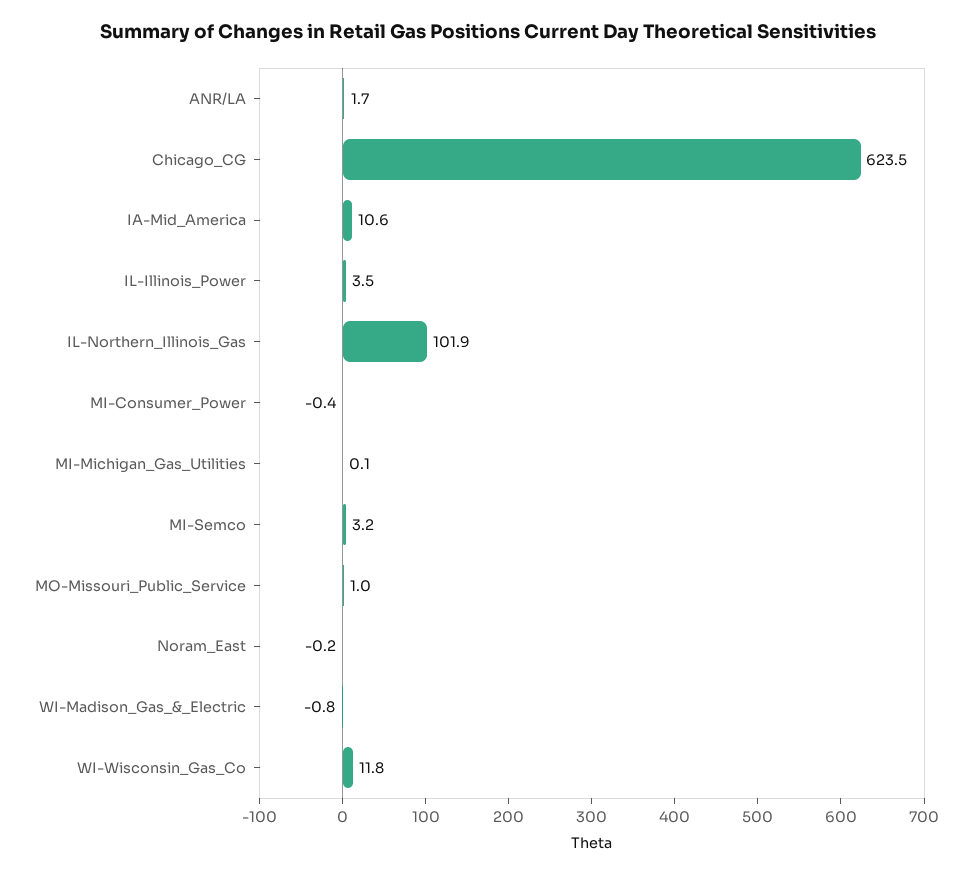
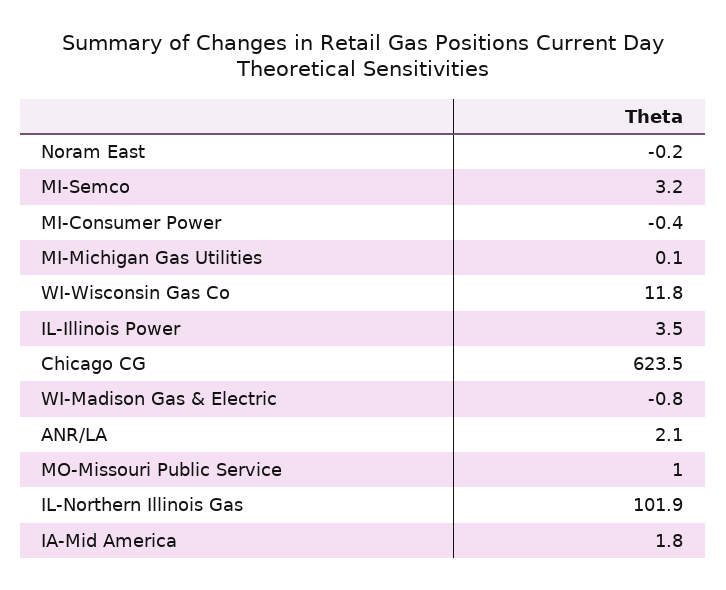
  {
-   "ANR/LA": 1.7,
+   "ANR/LA": 2.1,
    "Chicago_CG": 623.5,
-   "IA-Mid_America": 10.6,
+   "IA-Mid_America": 1.8,
    "IL-Illinois_Power": 3.5,
    "IL-Northern_Illinois_Gas": 101.9,
    "MI-Consumer_Power": -0.4,
    "MI-Michigan_Gas_Utilities": 0.1,
    "MI-Semco": 3.2,
    "MO-Missouri_Public_Service": 1,
    "Noram_East": -0.2,
    "WI-Madison_Gas_&_Electric": -0.8,
    "WI-Wisconsin_Gas_Co": 11.8
  }

